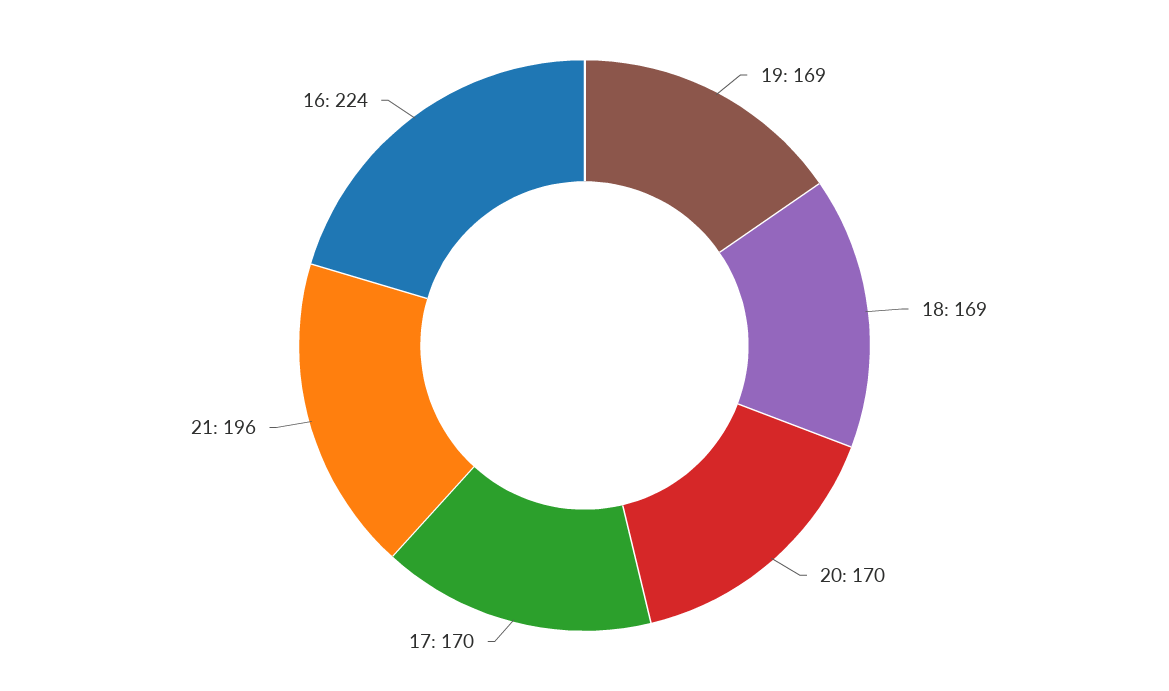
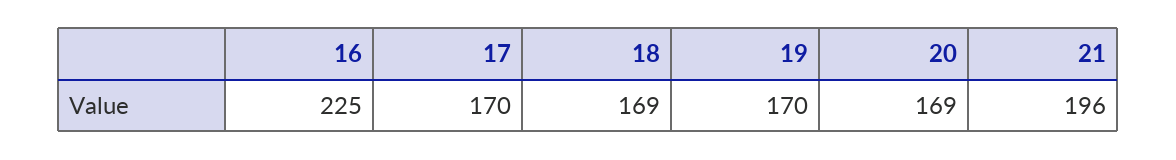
  {
-   "19": 169,
+   "19": 170,
    "18": 169,
-   "20": 170,
+   "20": 169,
    "17": 170,
    "21": 196,
-   "16": 224
+   "16": 225
  }

